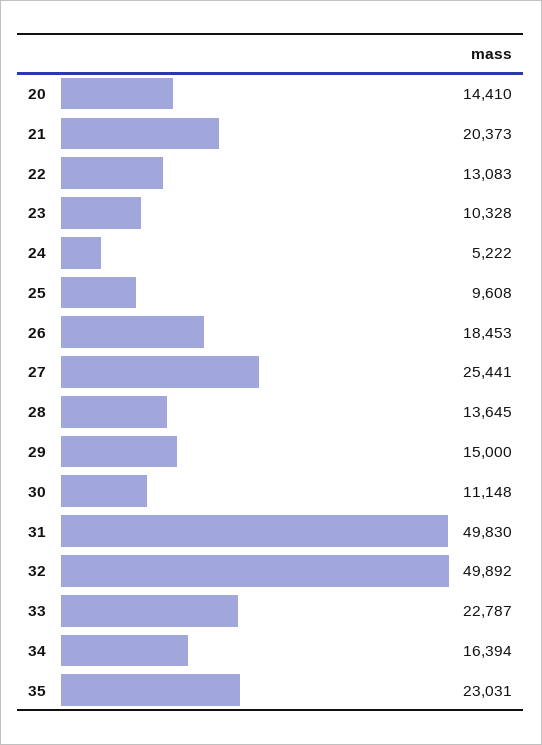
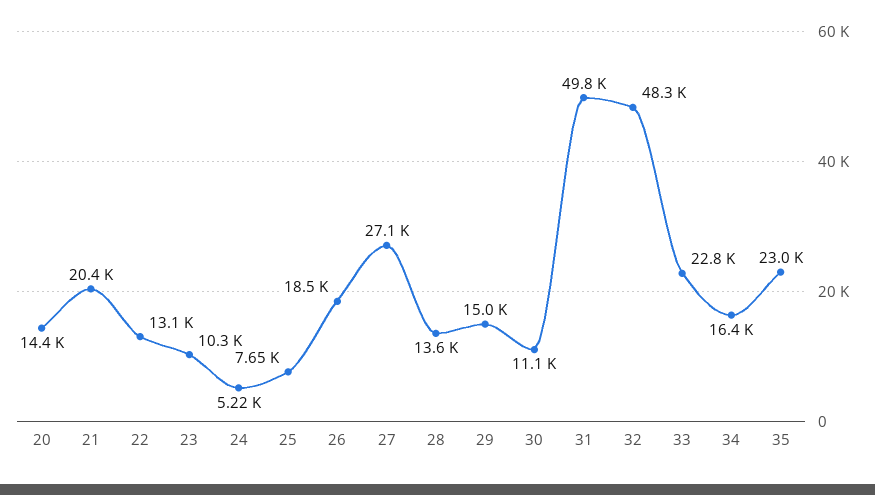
  {
    "20": 14410,
    "21": 20373,
    "22": 13083,
    "23": 10328,
    "24": 5222,
-   "25": 9608,
+   "25": 7650,
    "26": 18453,
-   "27": 25441,
+   "27": 27100,
    "28": 13645,
    "29": 15000,
    "30": 11148,
    "31": 49830,
-   "32": 49892,
+   "32": 48300,
    "33": 22787,
    "34": 16394,
    "35": 23031
  }

